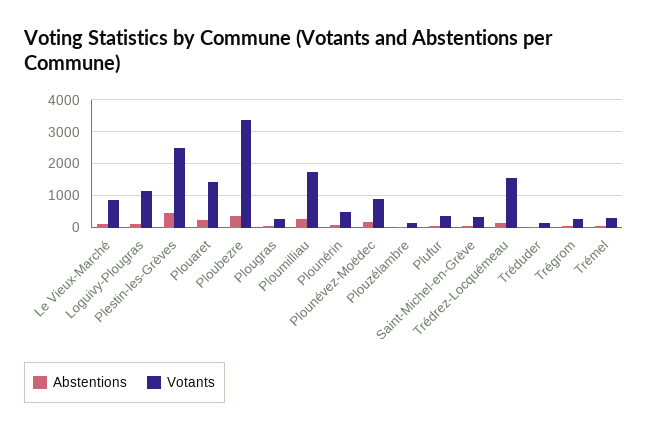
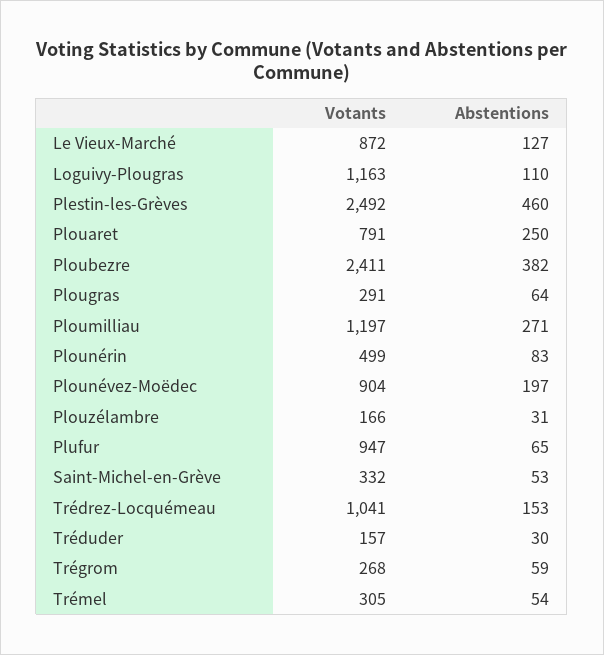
  {
    "Abstentions": {
      "Le Vieux-Marché": 127,
      "Loguivy-Plougras": 110,
      "Plestin-les-Grèves": 460,
      "Plouaret": 250,
      "Ploubezre": 382,
      "Plougras": 64,
      "Ploumilliau": 271,
      "Plounérin": 83,
      "Plounévez-Moëdec": 197,
      "Plouzélambre": 31,
      "Plufur": 65,
      "Saint-Michel-en-Grève": 53,
      "Trédrez-Locquémeau": 153,
      "Tréduder": 30,
      "Trégrom": 59,
      "Trémel": 54
    },
    "Votants": {
      "Le Vieux-Marché": 872,
      "Loguivy-Plougras": 1163,
      "Plestin-les-Grèves": 2492,
-     "Plouaret": 1400,
+     "Plouaret": 791,
-     "Ploubezre": 3400,
+     "Ploubezre": 2411,
      "Plougras": 291,
-     "Ploumilliau": 1800,
+     "Ploumilliau": 1197,
      "Plounérin": 499,
      "Plounévez-Moëdec": 904,
      "Plouzélambre": 166,
-     "Plufur": 400,
+     "Plufur": 947,
      "Saint-Michel-en-Grève": 332,
-     "Trédrez-Locquémeau": 1600,
+     "Trédrez-Locquémeau": 1041,
      "Tréduder": 157,
      "Trégrom": 268,
      "Trémel": 305
    }
  }

